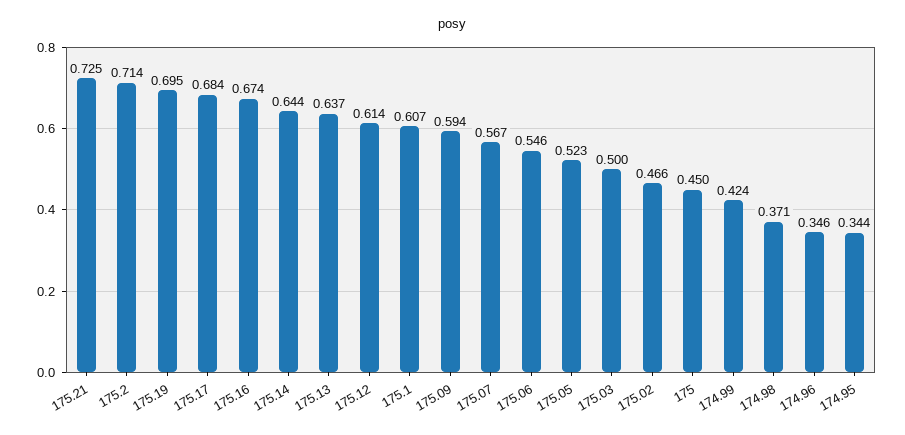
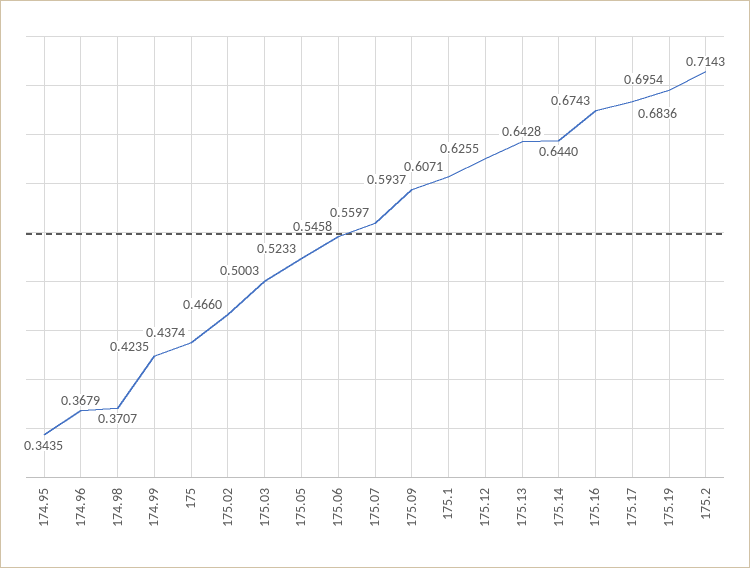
  {
-   "175.21": 0.725,
    "175.2": 0.7143,
    "175.19": 0.6954,
    "175.17": 0.6836,
    "175.16": 0.6743,
    "175.14": 0.644,
-   "175.13": 0.637,
+   "175.13": 0.6428,
-   "175.12": 0.614,
+   "175.12": 0.6255,
    "175.1": 0.6071,
    "175.09": 0.5937,
-   "175.07": 0.567,
+   "175.07": 0.5597,
    "175.06": 0.5458,
    "175.05": 0.5233,
    "175.03": 0.5003,
    "175.02": 0.466,
-   "175": 0.45,
+   "175": 0.4374,
    "174.99": 0.4235,
    "174.98": 0.3707,
-   "174.96": 0.346,
+   "174.96": 0.3679,
    "174.95": 0.3435
  }

